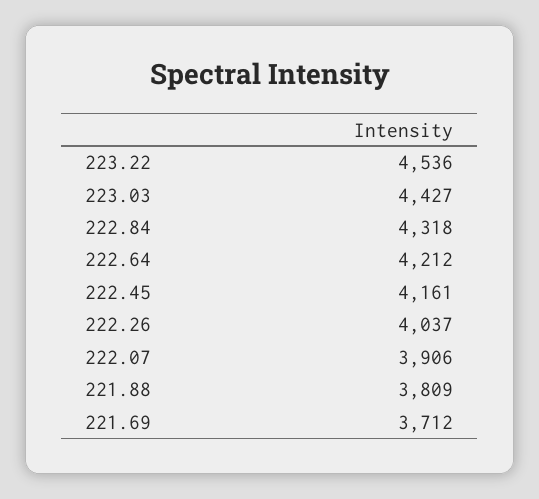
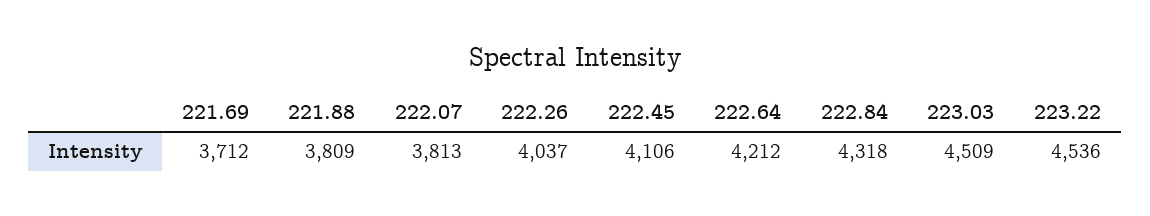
  {
    "223.22": 4536,
-   "223.03": 4427,
+   "223.03": 4509,
    "222.84": 4318,
    "222.64": 4212,
-   "222.45": 4161,
+   "222.45": 4106,
    "222.26": 4037,
-   "222.07": 3906,
+   "222.07": 3813,
    "221.88": 3809,
    "221.69": 3712
  }

